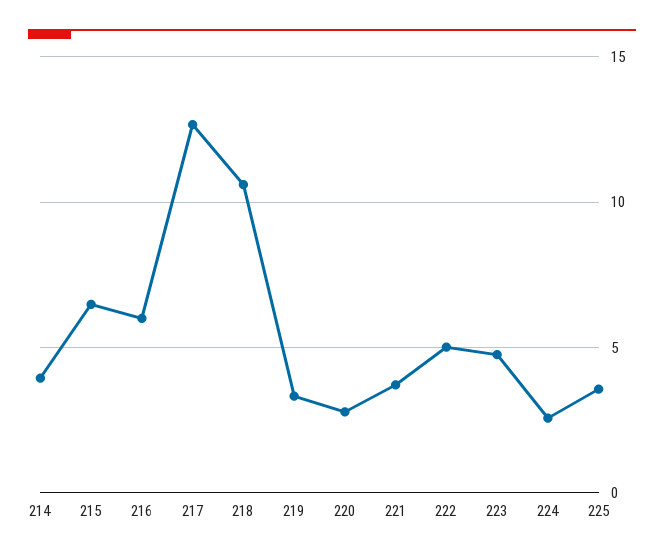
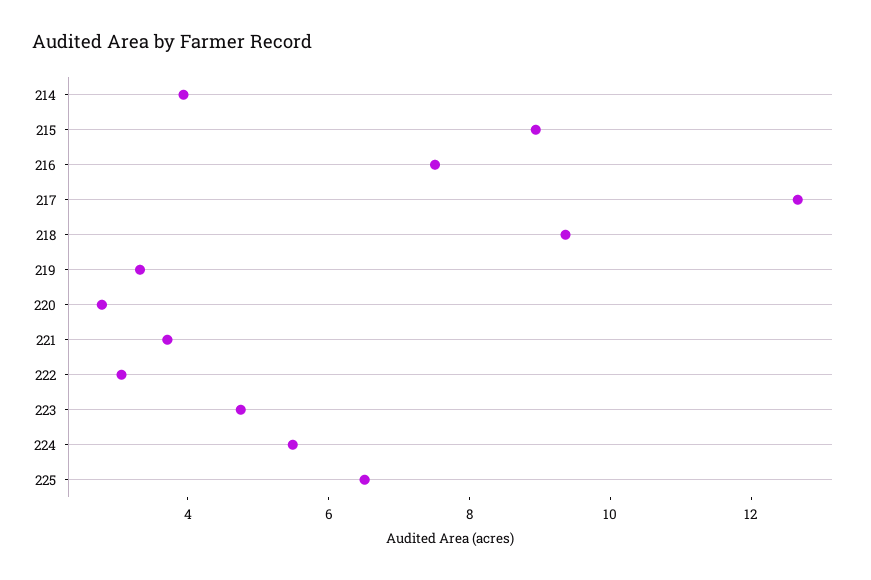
  {
    "214": 4,
-   "215": 6.5,
+   "215": 9,
-   "216": 6,
+   "216": 7.5,
    "217": 12.5,
-   "218": 10.5,
+   "218": 9.5,
    "219": 3.5,
    "220": 3,
    "221": 3.5,
-   "222": 5,
+   "222": 3,
    "223": 5,
-   "224": 2.5,
+   "224": 5.5,
-   "225": 3.5
+   "225": 6.5
  }

